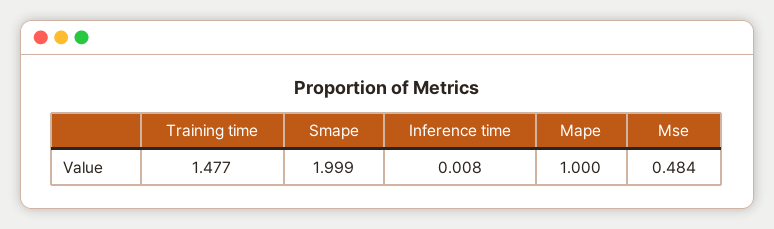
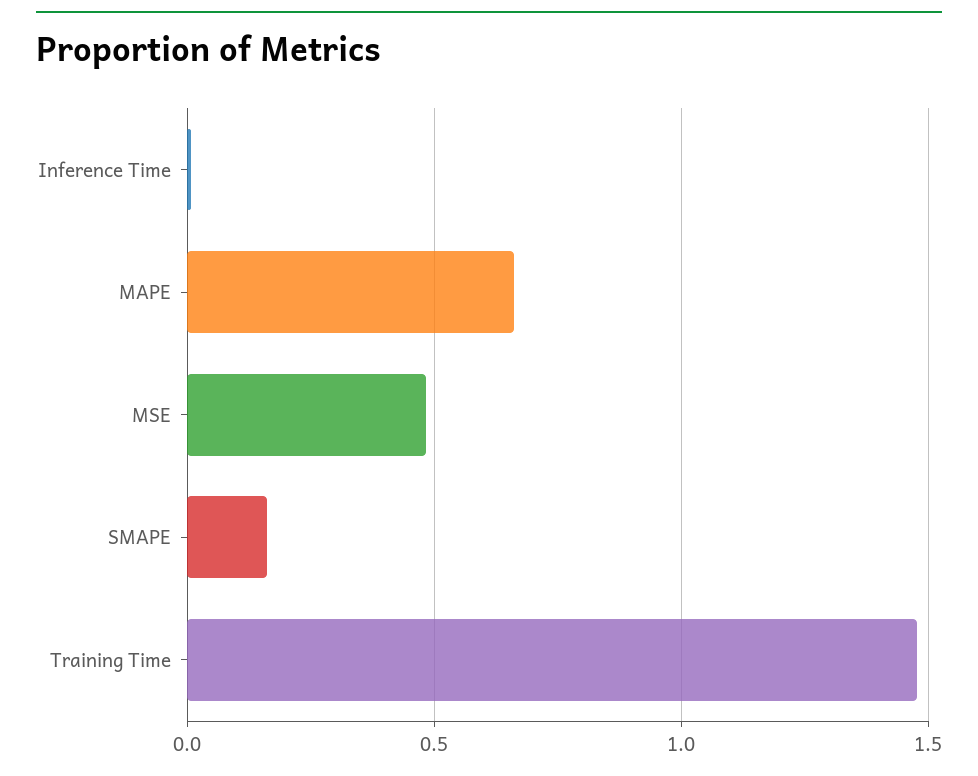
  {
    "Training time": 1.477,
-   "Smape": 1.999,
+   "Smape": 0.15,
    "Inference time": 0.008,
-   "Mape": 1,
+   "Mape": 0.65,
    "Mse": 0.484
  }

